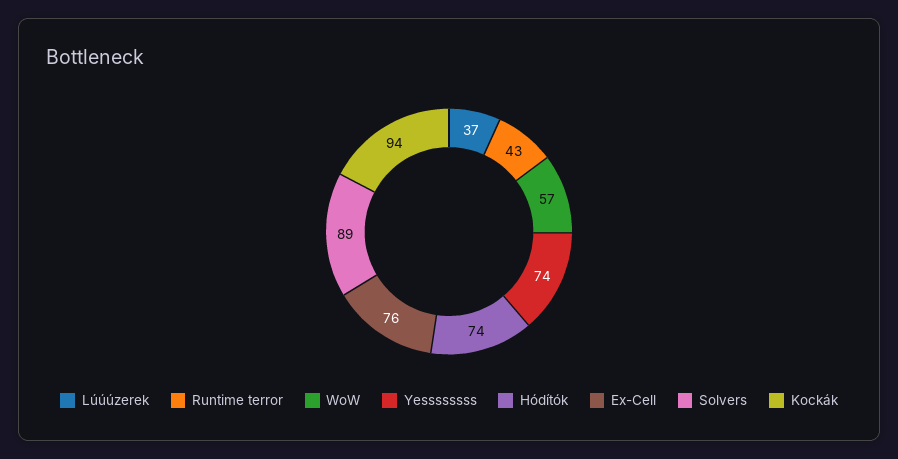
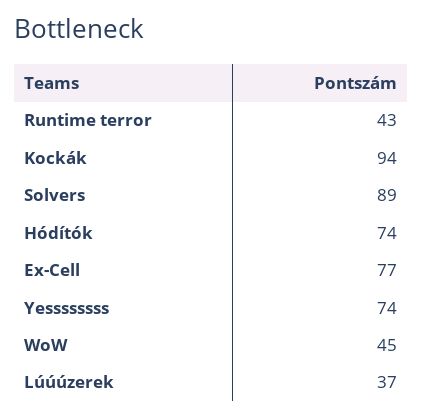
  {
    "Lúúúzerek": 37,
    "Runtime terror": 43,
-   "WoW": 57,
+   "WoW": 45,
    "Yessssssss": 74,
    "Hódítók": 74,
-   "Ex-Cell": 76,
+   "Ex-Cell": 77,
    "Solvers": 89,
    "Kockák": 94
  }

